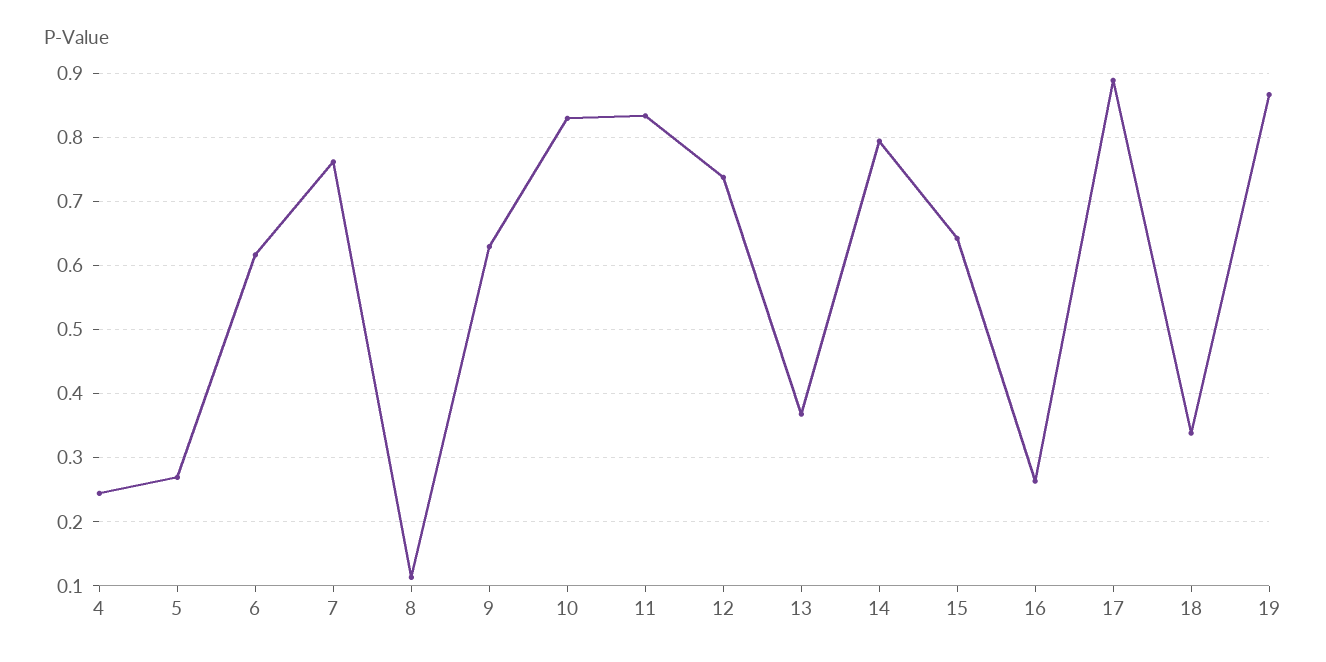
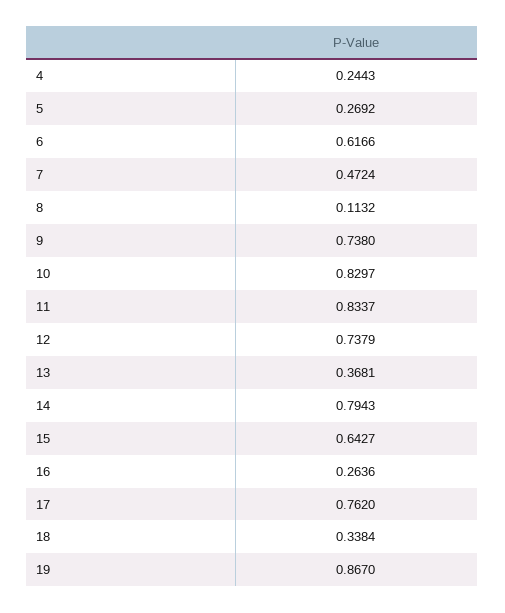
  {
    "4": 0.2443,
    "5": 0.2692,
    "6": 0.6166,
-   "7": 0.76,
+   "7": 0.4724,
    "8": 0.1132,
-   "9": 0.63,
+   "9": 0.738,
    "10": 0.8297,
    "11": 0.8337,
    "12": 0.7379,
    "13": 0.3681,
    "14": 0.7943,
    "15": 0.6427,
    "16": 0.2636,
-   "17": 0.89,
+   "17": 0.762,
    "18": 0.3384,
    "19": 0.867
  }

